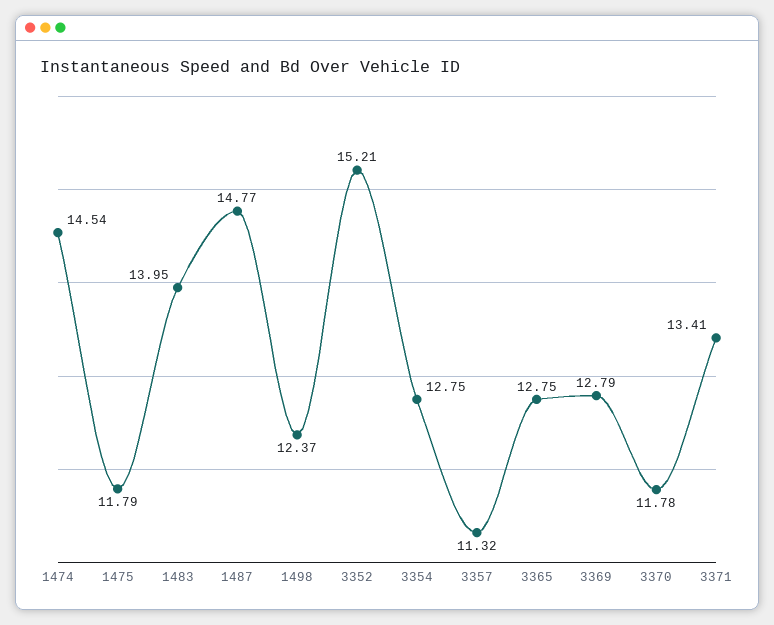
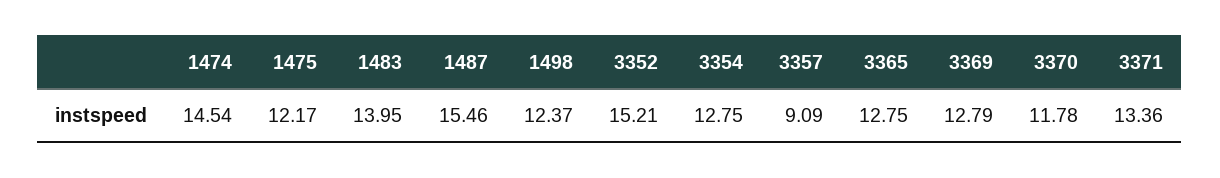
  {
    "1474": 14.54,
-   "1475": 11.79,
+   "1475": 12.17,
    "1483": 13.95,
-   "1487": 14.77,
+   "1487": 15.46,
    "1498": 12.37,
    "3352": 15.21,
    "3354": 12.75,
-   "3357": 11.32,
+   "3357": 9.09,
    "3365": 12.75,
    "3369": 12.79,
    "3370": 11.78,
-   "3371": 13.41
+   "3371": 13.36
  }

